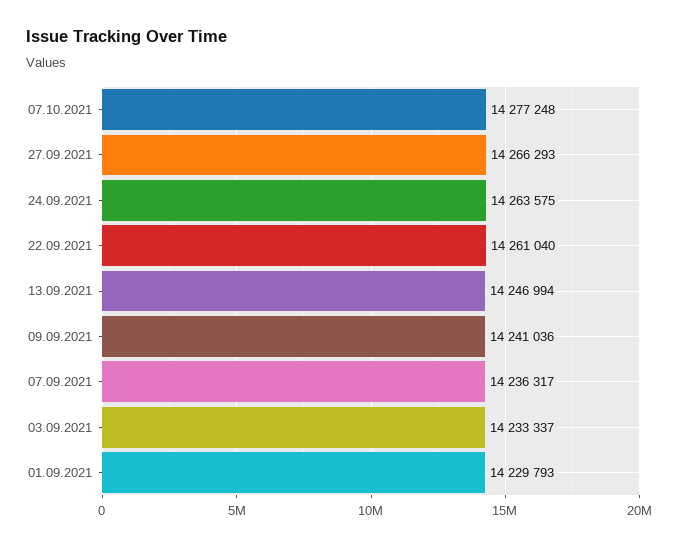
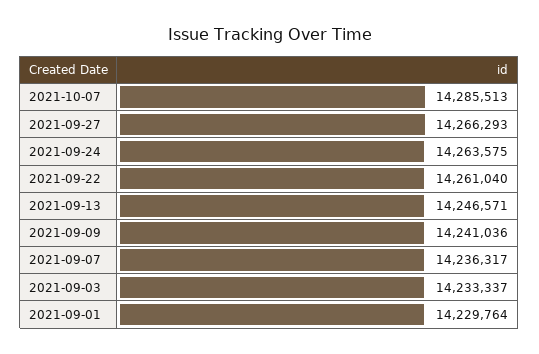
  {
-   "07.10.2021": 14277248,
+   "07.10.2021": 14285513,
    "27.09.2021": 14266293,
    "24.09.2021": 14263575,
    "22.09.2021": 14261040,
-   "13.09.2021": 14246994,
+   "13.09.2021": 14246571,
    "09.09.2021": 14241036,
    "07.09.2021": 14236317,
    "03.09.2021": 14233337,
-   "01.09.2021": 14229793
+   "01.09.2021": 14229764
  }

